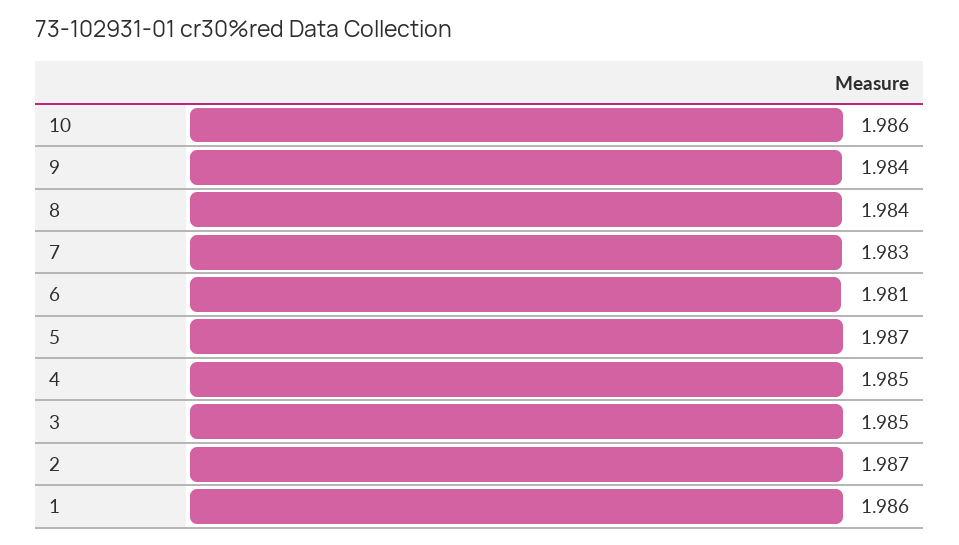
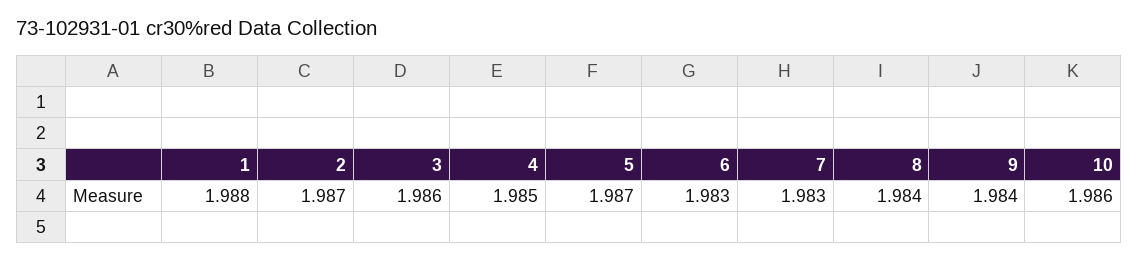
  {
    "10": 1.986,
    "9": 1.984,
    "8": 1.984,
    "7": 1.983,
-   "6": 1.981,
+   "6": 1.983,
    "5": 1.987,
    "4": 1.985,
-   "3": 1.985,
+   "3": 1.986,
    "2": 1.987,
-   "1": 1.986
+   "1": 1.988
  }

